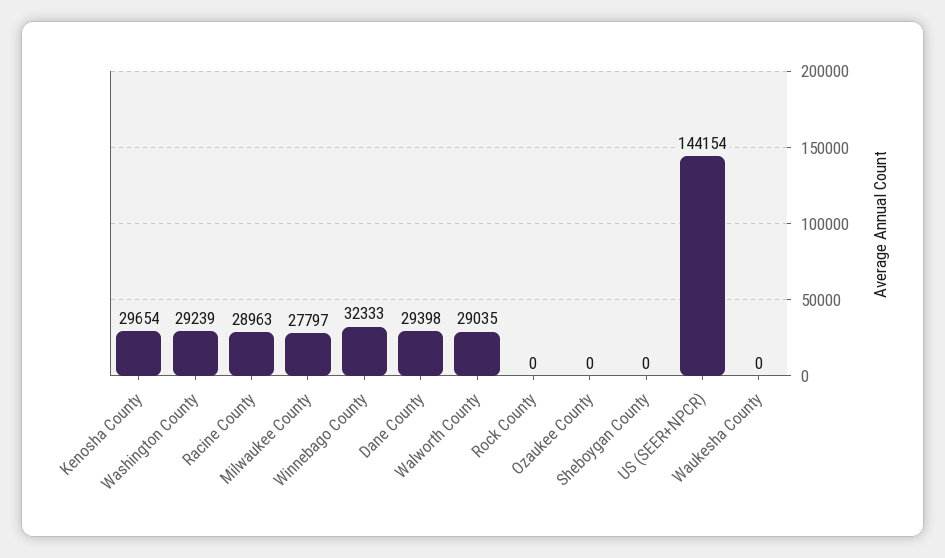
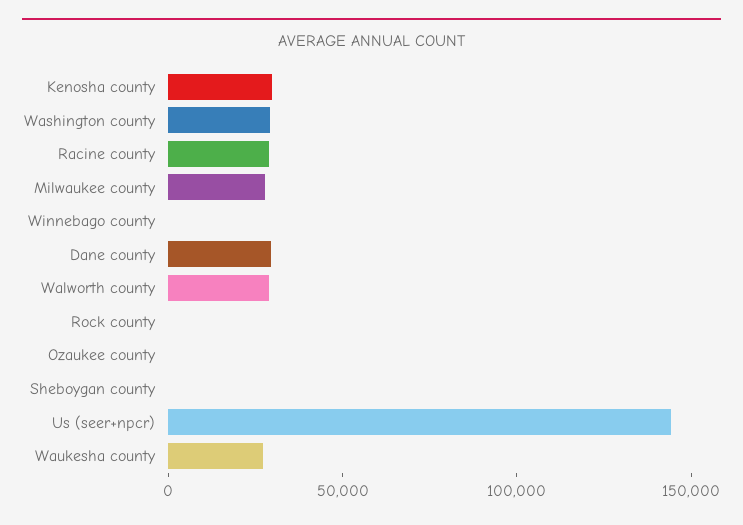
  {
    "Kenosha County": 29654,
    "Washington County": 29239,
    "Racine County": 28963,
    "Milwaukee County": 27797,
-   "Winnebago County": 32333,
+   "Winnebago County": 0,
    "Dane County": 29398,
    "Walworth County": 29035,
    "Rock County": 0,
    "Ozaukee County": 0,
    "Sheboygan County": 0,
    "US (SEER+NPCR)": 144154,
-   "Waukesha County": 0
+   "Waukesha County": 30000
  }

